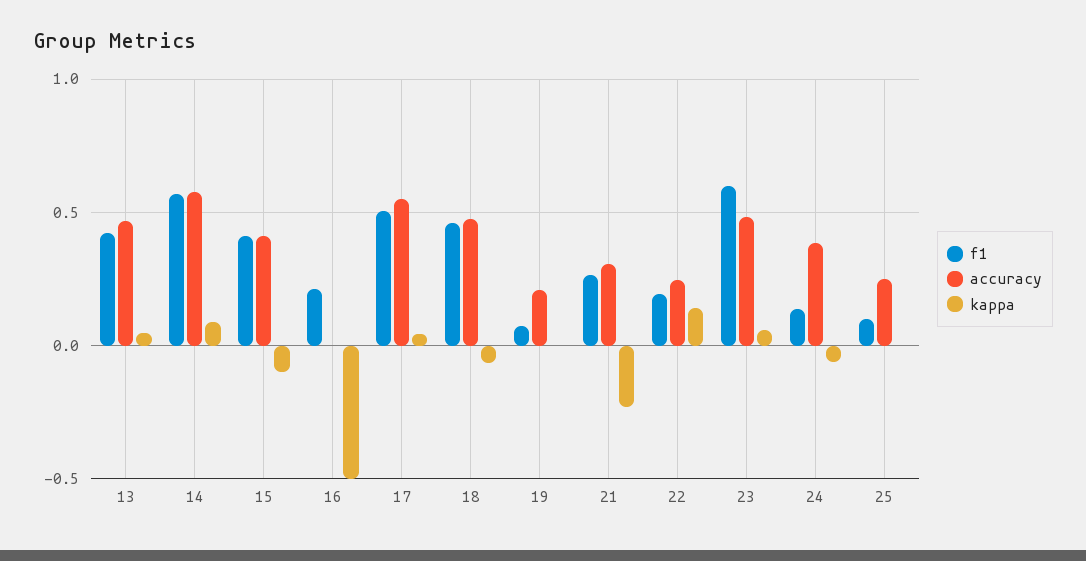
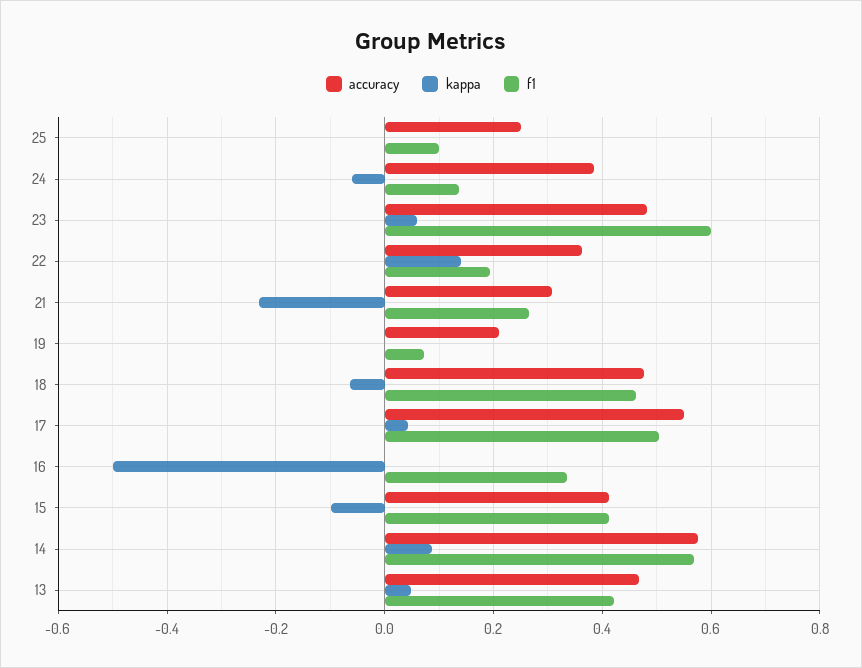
  {
    "f1": {
      "13": 0.42,
      "14": 0.56,
      "15": 0.42,
-     "16": 0.2,
+     "16": 0.34,
      "17": 0.5,
      "18": 0.46,
      "19": 0.08,
      "21": 0.26,
      "22": 0.2,
      "23": 0.6,
      "24": 0.14,
      "25": 0.1
    },
    "accuracy": {
      "13": 0.46,
      "14": 0.58,
      "15": 0.42,
      "16": 0,
      "17": 0.56,
      "18": 0.48,
      "19": 0.22,
      "21": 0.3,
-     "22": 0.25,
+     "22": 0.36,
      "23": 0.48,
      "24": 0.38,
      "25": 0.26
    },
    "kappa": {
      "13": 0.04,
      "14": 0.08,
      "15": -0.1,
      "16": -0.5,
      "17": 0.04,
      "18": -0.06,
      "19": 0,
      "21": -0.24,
      "22": 0.14,
      "23": 0.06,
      "24": -0.06,
      "25": 0
    }
  }

